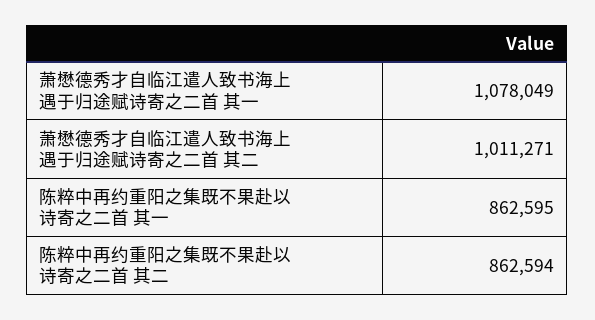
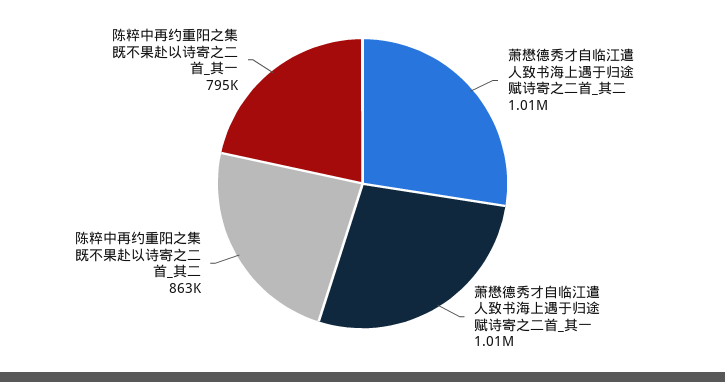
  {
-   "萧懋德秀才自临江遣人致书海上遇于归途赋诗寄之二首 其一": 1078049,
+   "萧懋德秀才自临江遣人致书海上遇于归途赋诗寄之二首 其一": 1010000,
    "萧懋德秀才自临江遣人致书海上遇于归途赋诗寄之二首 其二": 1011271,
-   "陈粹中再约重阳之集既不果赴以诗寄之二首 其一": 862595,
+   "陈粹中再约重阳之集既不果赴以诗寄之二首 其一": 795000,
    "陈粹中再约重阳之集既不果赴以诗寄之二首 其二": 862594
  }

